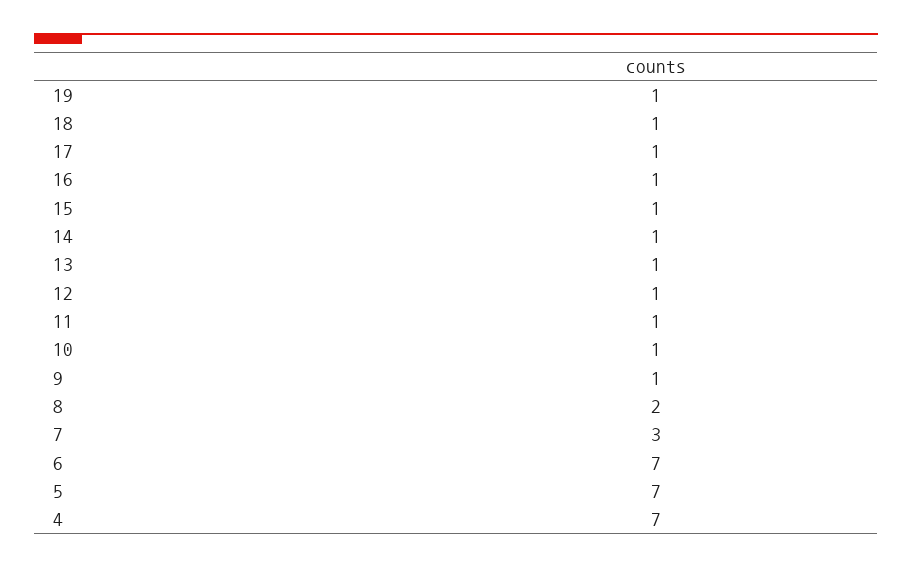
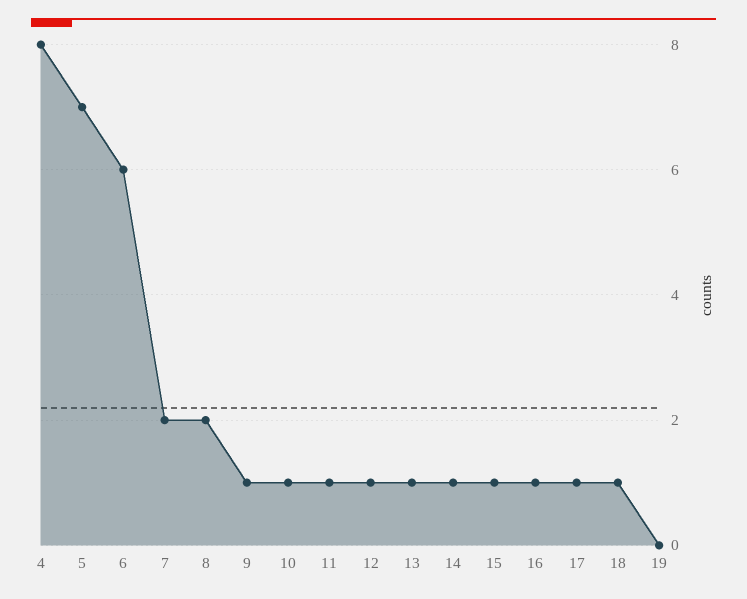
  {
-   "19": 1,
+   "19": 0,
    "18": 1,
    "17": 1,
    "16": 1,
    "15": 1,
    "14": 1,
    "13": 1,
    "12": 1,
    "11": 1,
    "10": 1,
    "9": 1,
    "8": 2,
-   "7": 3,
+   "7": 2,
-   "6": 7,
+   "6": 6,
    "5": 7,
-   "4": 7
+   "4": 8
  }

